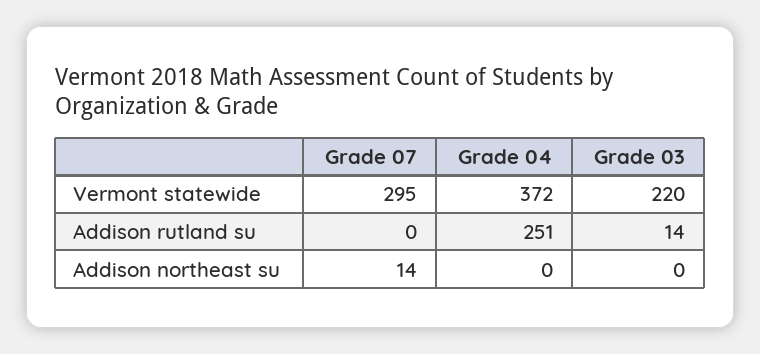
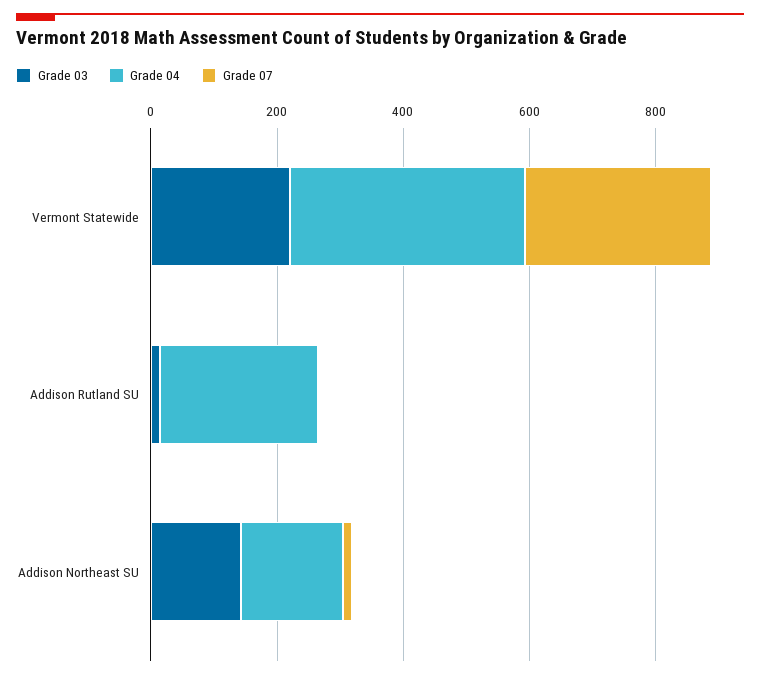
  {
    "Grade 07": {
      "Vermont statewide": 295,
      "Addison rutland su": 0,
      "Addison northeast su": 14
    },
    "Grade 04": {
      "Vermont statewide": 372,
      "Addison rutland su": 251,
-     "Addison northeast su": 0
+     "Addison northeast su": 150
    },
    "Grade 03": {
      "Vermont statewide": 220,
      "Addison rutland su": 14,
-     "Addison northeast su": 0
+     "Addison northeast su": 150
    }
  }

